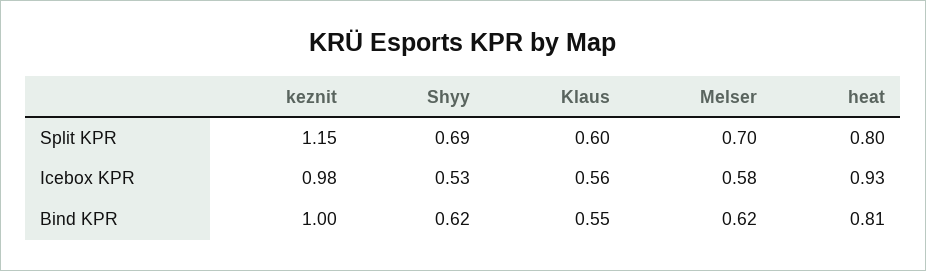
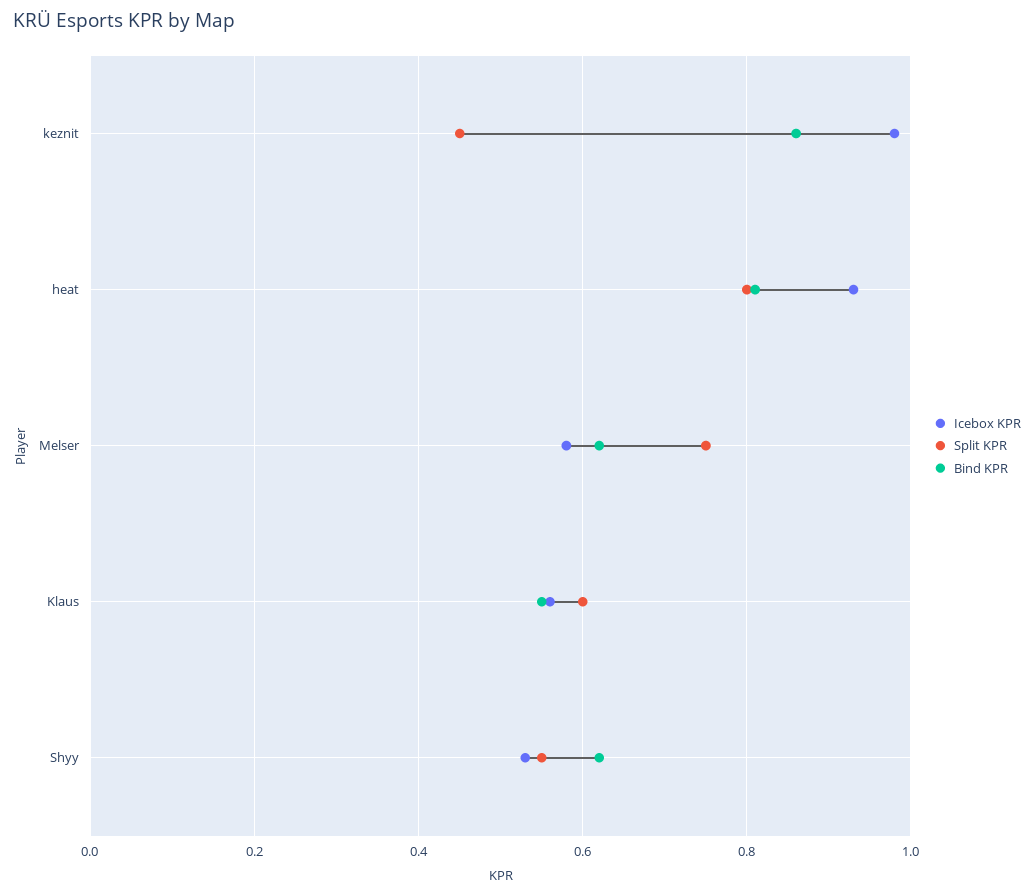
  {
    "Split KPR": {
-     "keznit": 1.15,
+     "keznit": 0.45,
-     "Shyy": 0.69,
+     "Shyy": 0.55,
      "Klaus": 0.6,
-     "Melser": 0.7,
+     "Melser": 0.75,
      "heat": 0.8
    },
    "Icebox KPR": {
      "keznit": 0.98,
      "Shyy": 0.53,
      "Klaus": 0.56,
      "Melser": 0.58,
      "heat": 0.93
    },
    "Bind KPR": {
-     "keznit": 1,
+     "keznit": 0.85,
      "Shyy": 0.62,
      "Klaus": 0.55,
      "Melser": 0.62,
      "heat": 0.81
    }
  }

